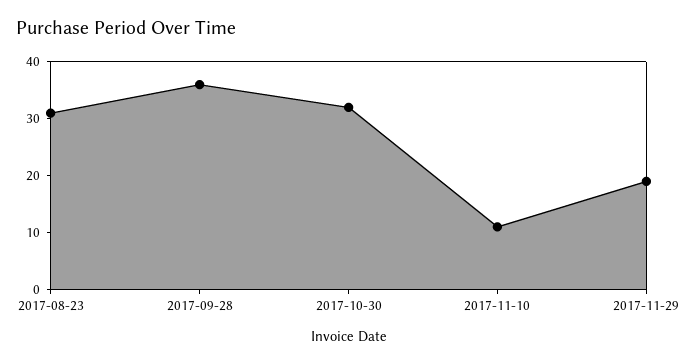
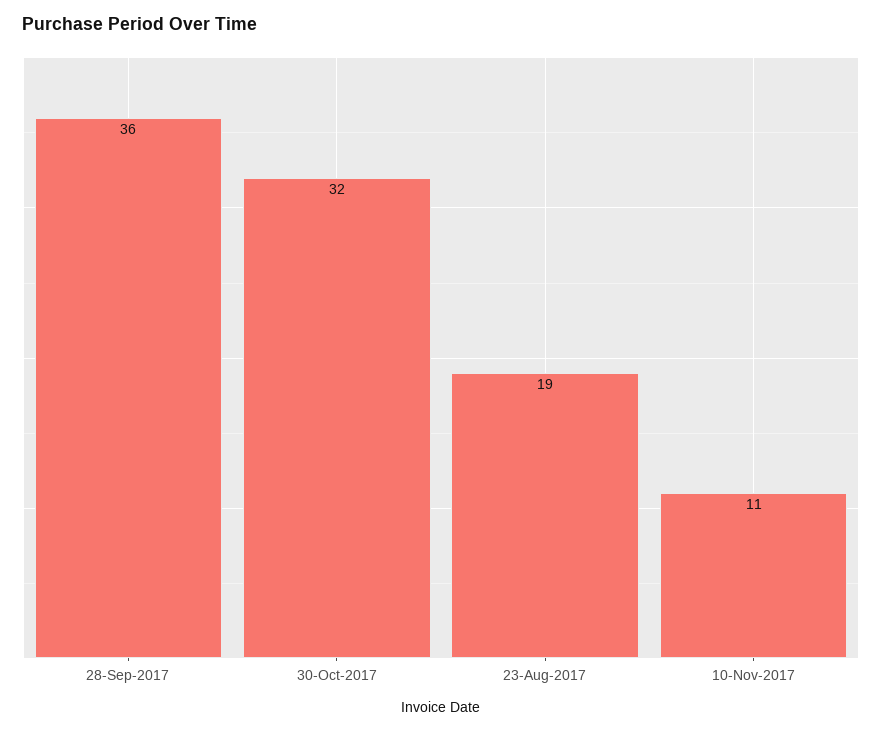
  {
-   "2017-08-23": 30,
+   "2017-08-23": 19,
    "2017-09-28": 36,
    "2017-10-30": 32,
-   "2017-11-10": 11,
+   "2017-11-10": 11
-   "2017-11-29": 20
  }

